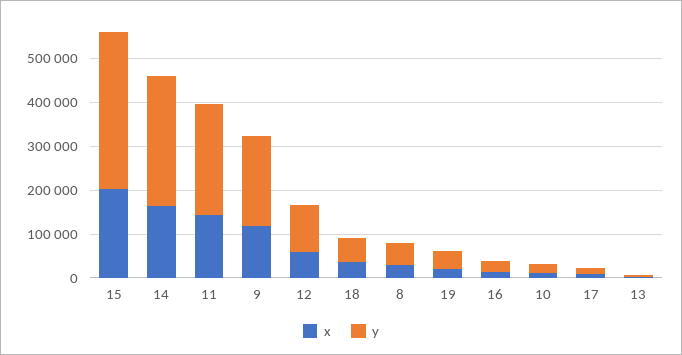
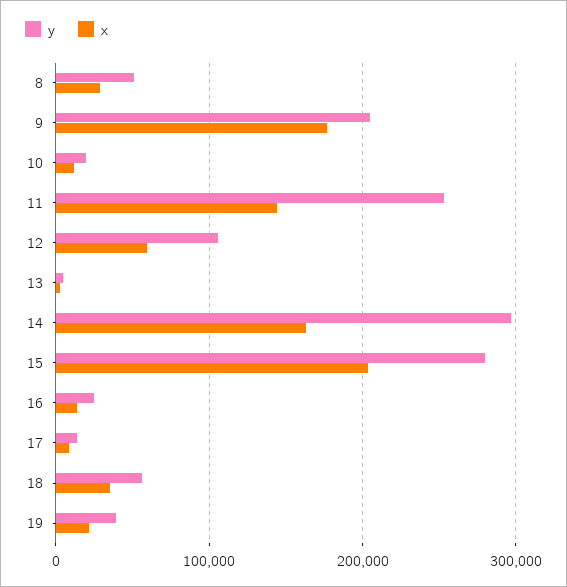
  {
    "x": {
      "15": 200000,
      "14": 160000,
      "11": 140000,
-     "9": 120000,
+     "9": 180000,
      "12": 60000,
      "18": 40000,
      "8": 30000,
      "19": 20000,
      "16": 10000,
      "10": 10000,
      "17": 10000,
      "13": 0
    },
    "y": {
-     "15": 360000,
+     "15": 280000,
      "14": 300000,
      "11": 250000,
      "9": 210000,
      "12": 110000,
      "18": 60000,
      "8": 50000,
      "19": 40000,
      "16": 30000,
      "10": 20000,
      "17": 10000,
      "13": 10000
    }
  }

